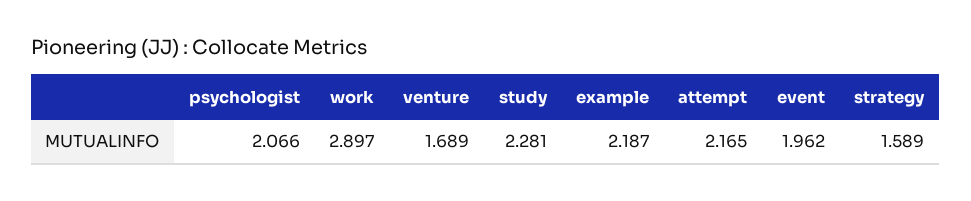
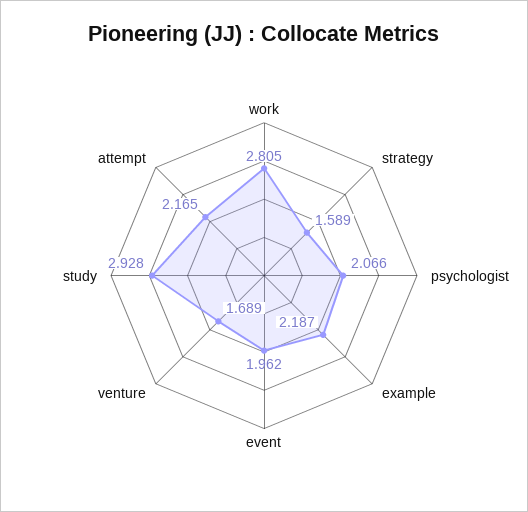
  {
    "psychologist": 2.066,
-   "work": 2.897,
+   "work": 2.805,
    "venture": 1.689,
-   "study": 2.281,
+   "study": 2.928,
    "example": 2.187,
    "attempt": 2.165,
    "event": 1.962,
    "strategy": 1.589
  }

